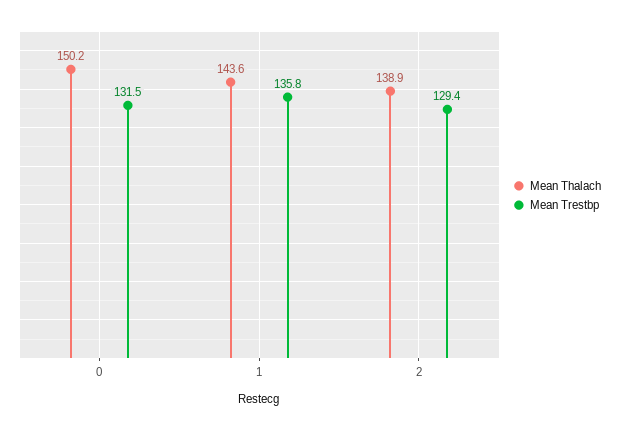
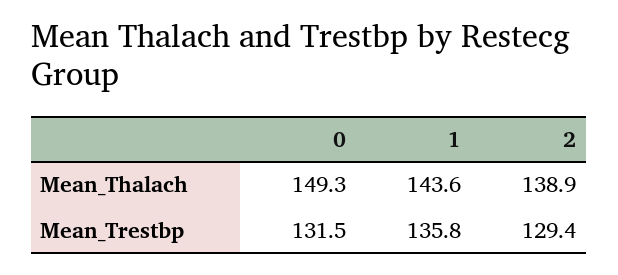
  {
    "Mean Thalach": {
-     "0": 150.2,
+     "0": 149.3,
      "1": 143.6,
      "2": 138.9
    },
    "Mean Trestbp": {
      "0": 131.5,
      "1": 135.8,
      "2": 129.4
    }
  }

